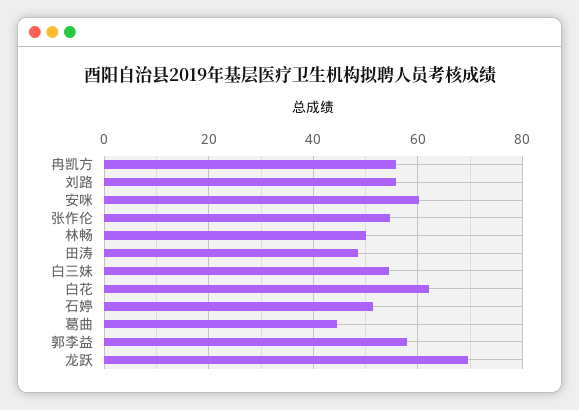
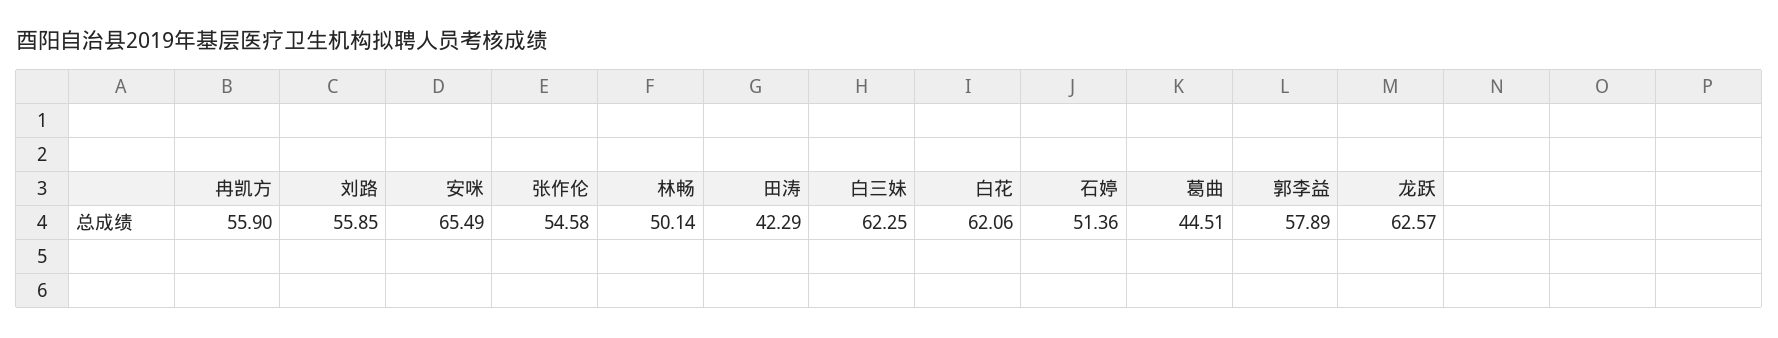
  {
    "冉凯方": 55.9,
    "刘路": 55.85,
-   "安咪": 60,
+   "安咪": 65.49,
    "张作伦": 54.58,
    "林畅": 50.14,
-   "田涛": 48,
+   "田涛": 42.29,
-   "白三妹": 54,
+   "白三妹": 62.25,
    "白花": 62.06,
    "石婷": 51.36,
    "葛曲": 44.51,
    "郭李益": 57.89,
-   "龙跃": 70
+   "龙跃": 62.57
  }

